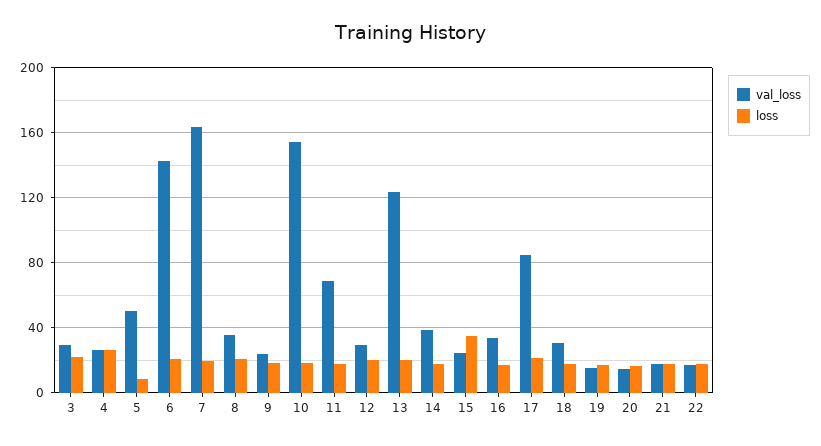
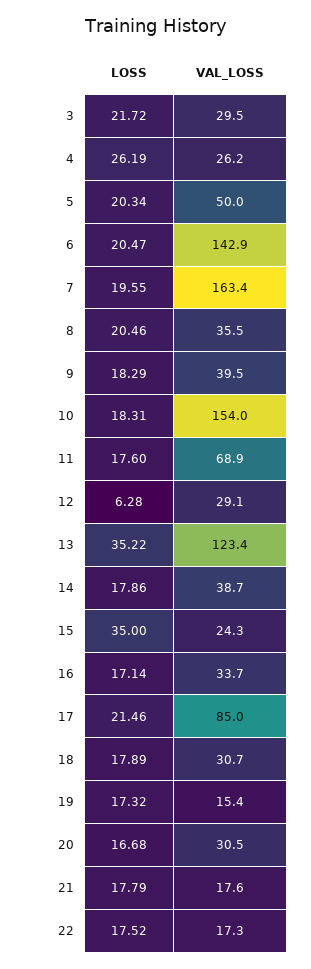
  {
    "val_loss": {
      "3": 29.5,
      "4": 26.2,
      "5": 50,
      "6": 142.9,
      "7": 163.4,
      "8": 35.5,
-     "9": 25,
+     "9": 39.5,
      "10": 154,
      "11": 68.9,
      "12": 29.1,
      "13": 123.4,
      "14": 38.7,
      "15": 24.3,
      "16": 33.7,
      "17": 85,
      "18": 30.7,
      "19": 15.4,
-     "20": 15,
+     "20": 30.5,
      "21": 17.6,
      "22": 17.3
    },
    "loss": {
      "3": 21.72,
      "4": 26.19,
-     "5": 10,
+     "5": 20.34,
      "6": 20.47,
      "7": 19.55,
      "8": 20.46,
      "9": 18.29,
      "10": 18.31,
      "11": 17.6,
-     "12": 20,
+     "12": 6.28,
-     "13": 20,
+     "13": 35.22,
      "14": 17.86,
      "15": 35,
      "16": 17.14,
      "17": 21.46,
      "18": 17.89,
      "19": 17.32,
      "20": 16.68,
      "21": 17.79,
      "22": 17.52
    }
  }

